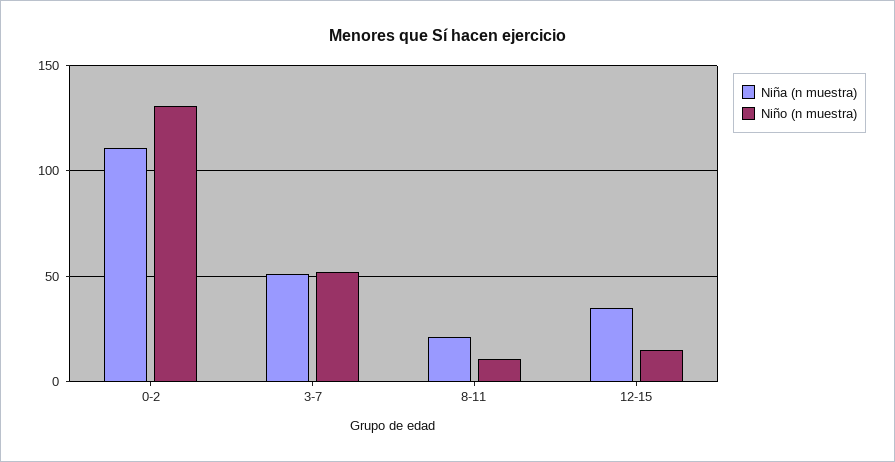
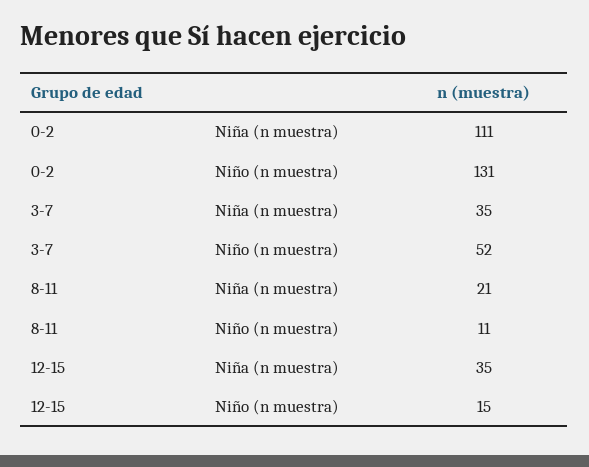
  {
    "Niña (n muestra)": {
      "0-2": 111,
-     "3-7": 50,
+     "3-7": 35,
      "8-11": 21,
      "12-15": 35
    },
    "Niño (n muestra)": {
      "0-2": 131,
      "3-7": 52,
      "8-11": 11,
      "12-15": 15
    }
  }

